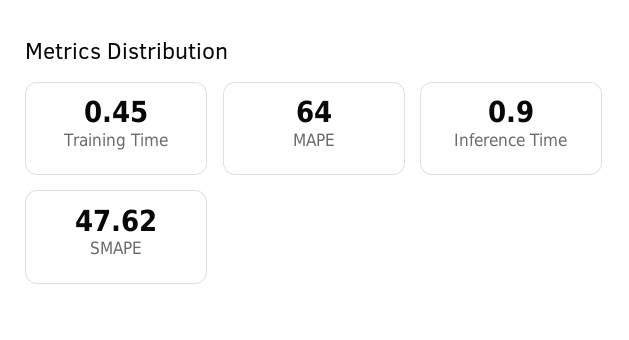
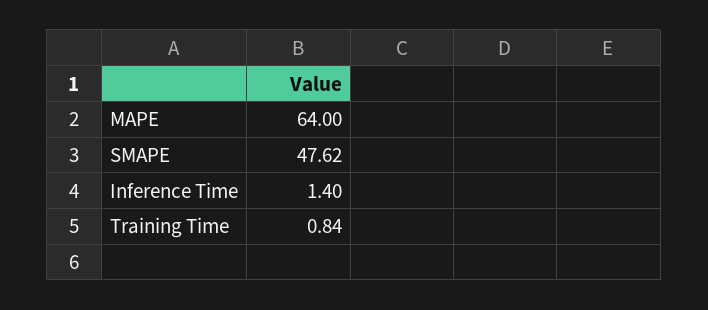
  {
-   "Training Time": 0.45,
+   "Training Time": 0.84,
    "MAPE": 64,
-   "Inference Time": 0.9,
+   "Inference Time": 1.4,
    "SMAPE": 47.62
  }

